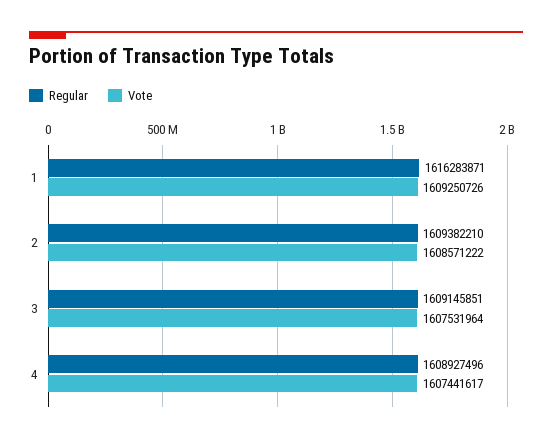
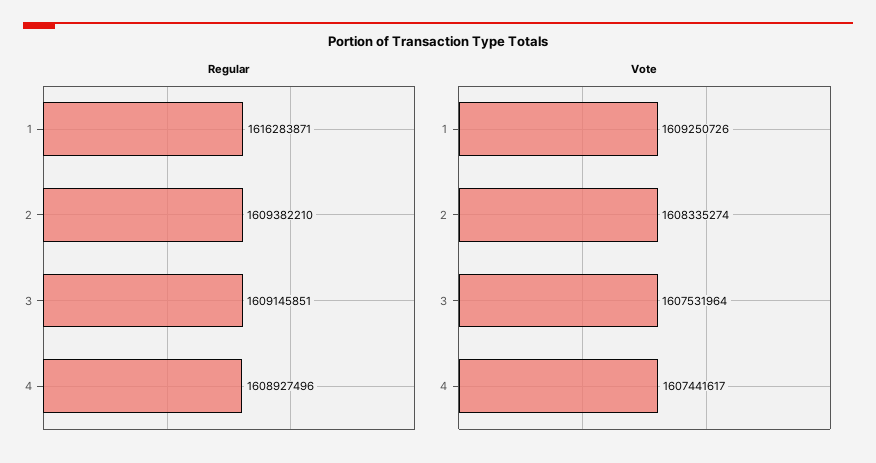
  {
    "Regular": {
      "1": 1616283871,
      "2": 1609382210,
      "3": 1609145851,
      "4": 1608927496
    },
    "Vote": {
      "1": 1609250726,
-     "2": 1608571222,
+     "2": 1608335274,
      "3": 1607531964,
      "4": 1607441617
    }
  }

